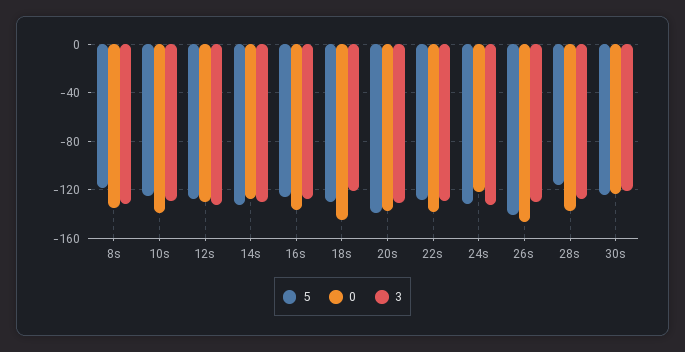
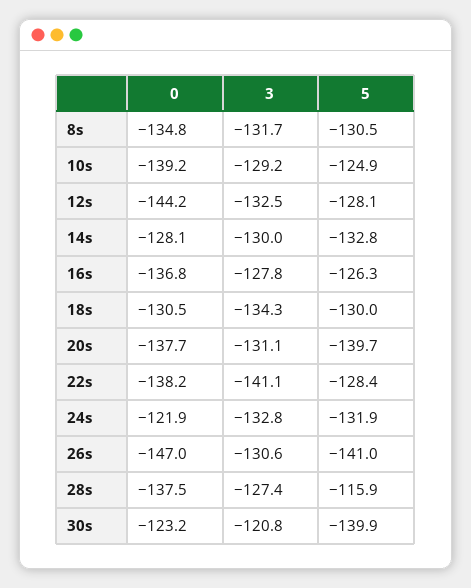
  {
    "5": {
-     "8s": -120,
+     "8s": -130.5,
      "10s": -124.9,
      "12s": -128.1,
      "14s": -132.8,
      "16s": -126.3,
      "18s": -130,
      "20s": -139.7,
      "22s": -128.4,
      "24s": -131.9,
      "26s": -141,
      "28s": -115.9,
-     "30s": -125
+     "30s": -139.9
    },
    "0": {
      "8s": -134.8,
      "10s": -139.2,
-     "12s": -130,
+     "12s": -144.2,
      "14s": -128.1,
      "16s": -136.8,
-     "18s": -145,
+     "18s": -130.5,
      "20s": -137.7,
      "22s": -138.2,
      "24s": -121.9,
      "26s": -147,
      "28s": -137.5,
      "30s": -123.2
    },
    "3": {
      "8s": -131.7,
      "10s": -129.2,
      "12s": -132.5,
      "14s": -130,
      "16s": -127.8,
-     "18s": -120,
+     "18s": -134.3,
      "20s": -131.1,
-     "22s": -130,
+     "22s": -141.1,
      "24s": -132.8,
      "26s": -130.6,
      "28s": -127.4,
      "30s": -120.8
    }
  }

